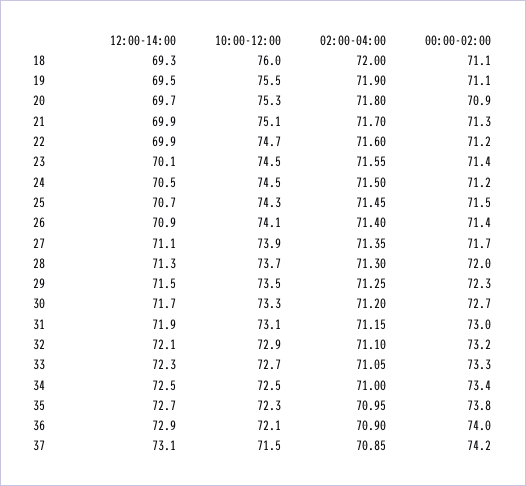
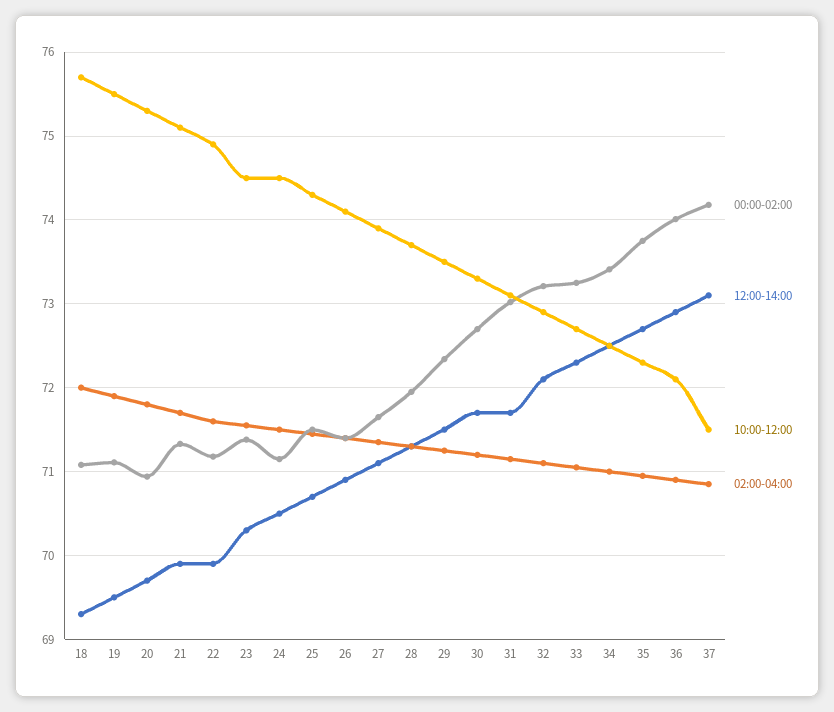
  {
    "12:00-14:00": {
      "18": 69.3,
      "19": 69.5,
      "20": 69.7,
      "21": 69.9,
      "22": 69.9,
-     "23": 70.1,
+     "23": 70.3,
      "24": 70.5,
      "25": 70.7,
      "26": 70.9,
      "27": 71.1,
      "28": 71.3,
      "29": 71.5,
      "30": 71.7,
-     "31": 71.9,
+     "31": 71.7,
      "32": 72.1,
      "33": 72.3,
      "34": 72.5,
      "35": 72.7,
      "36": 72.9,
      "37": 73.1
    },
    "10:00-12:00": {
-     "18": 76,
+     "18": 75.7,
      "19": 75.5,
      "20": 75.3,
      "21": 75.1,
-     "22": 74.7,
+     "22": 74.9,
      "23": 74.5,
      "24": 74.5,
      "25": 74.3,
      "26": 74.1,
      "27": 73.9,
      "28": 73.7,
      "29": 73.5,
      "30": 73.3,
      "31": 73.1,
      "32": 72.9,
      "33": 72.7,
      "34": 72.5,
      "35": 72.3,
      "36": 72.1,
      "37": 71.5
    },
    "02:00-04:00": {
      "18": 72,
      "19": 71.9,
      "20": 71.8,
      "21": 71.7,
      "22": 71.6,
      "23": 71.55,
      "24": 71.5,
      "25": 71.45,
      "26": 71.4,
      "27": 71.35,
      "28": 71.3,
      "29": 71.25,
      "30": 71.2,
      "31": 71.15,
      "32": 71.1,
      "33": 71.05,
      "34": 71,
      "35": 70.95,
      "36": 70.9,
      "37": 70.85
    },
    "00:00-02:00": {
      "18": 71.1,
      "19": 71.1,
      "20": 70.9,
      "21": 71.3,
      "22": 71.2,
      "23": 71.4,
      "24": 71.2,
      "25": 71.5,
      "26": 71.4,
      "27": 71.7,
      "28": 72,
      "29": 72.3,
      "30": 72.7,
      "31": 73,
      "32": 73.2,
      "33": 73.3,
      "34": 73.4,
      "35": 73.8,
      "36": 74,
      "37": 74.2
    }
  }

